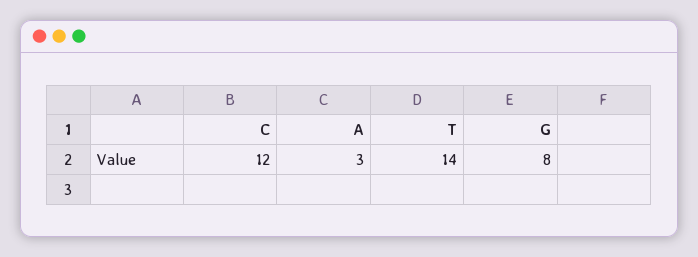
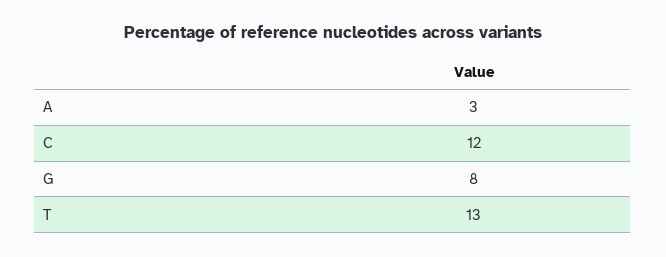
  {
    "C": 12,
    "A": 3,
-   "T": 14,
+   "T": 13,
    "G": 8
  }

